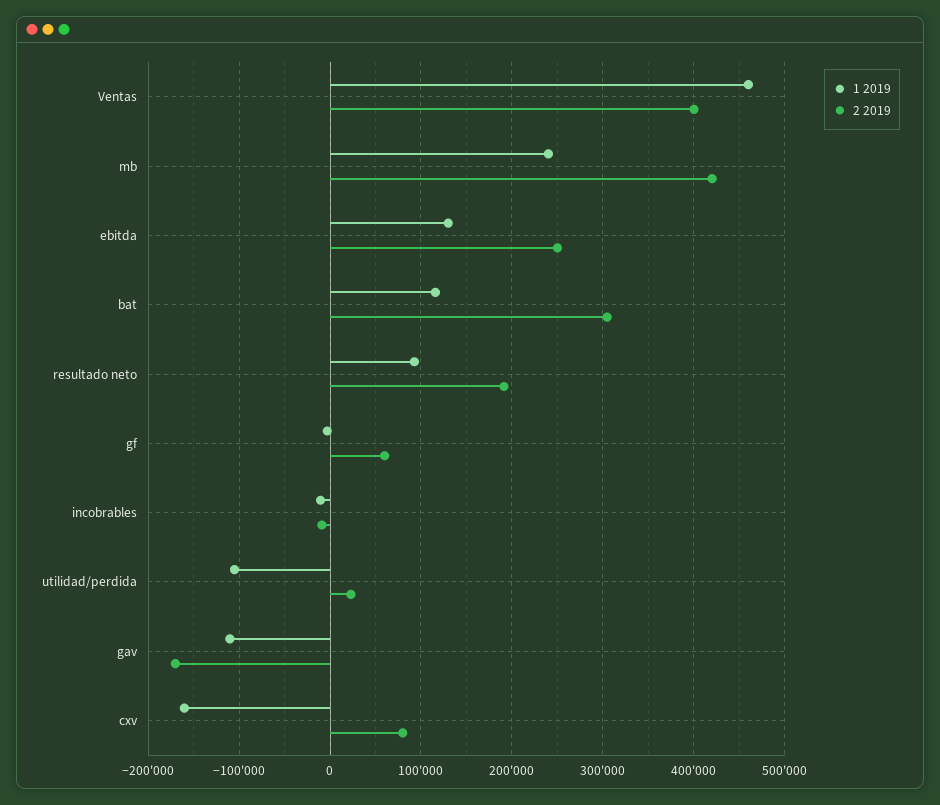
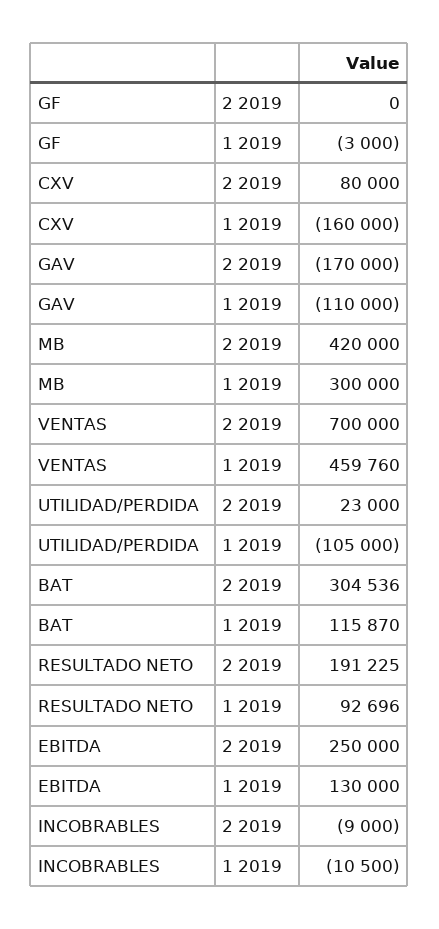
  {
    "1 2019": {
      "Ventas": 459760,
-     "mb": 240000,
+     "mb": 300000,
      "ebitda": 130000,
      "bat": 115870,
      "resultado neto": 92696,
      "gf": -3000,
      "incobrables": -10500,
      "utilidad/perdida": -105000,
      "gav": -110000,
      "cxv": -160000
    },
    "2 2019": {
-     "Ventas": 400000,
+     "Ventas": 700000,
      "mb": 420000,
      "ebitda": 250000,
      "bat": 304536,
      "resultado neto": 191225,
-     "gf": 60000,
+     "gf": 0,
      "incobrables": -9000,
      "utilidad/perdida": 23000,
      "gav": -170000,
      "cxv": 80000
    }
  }

